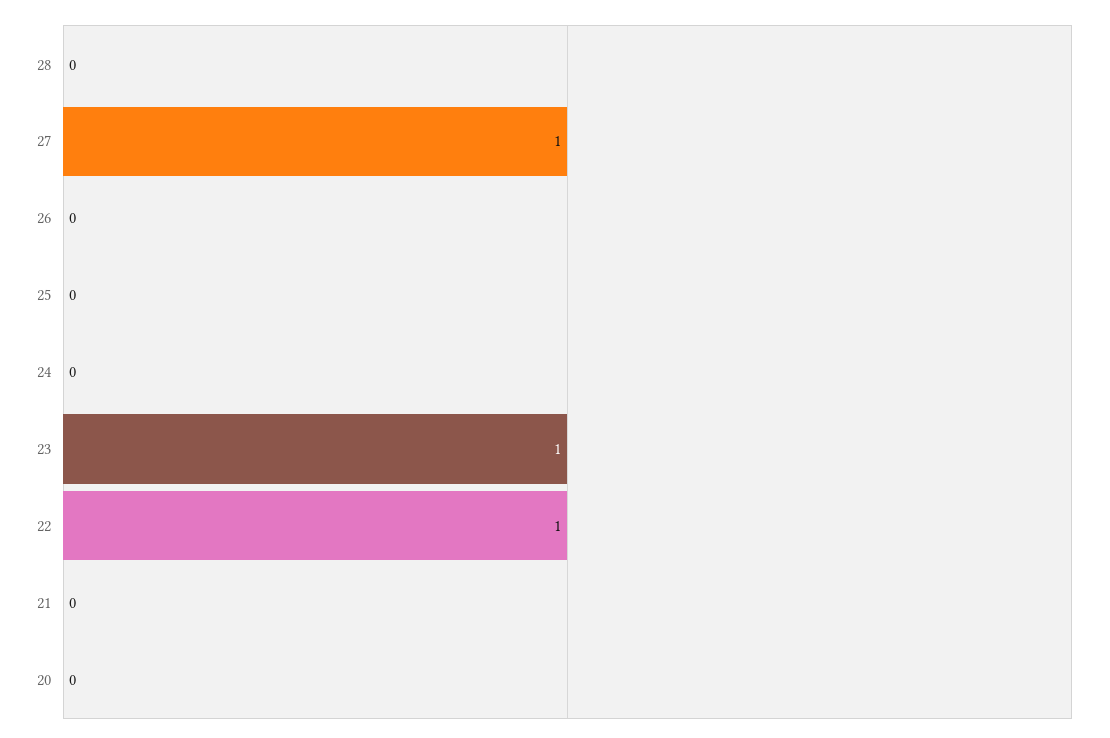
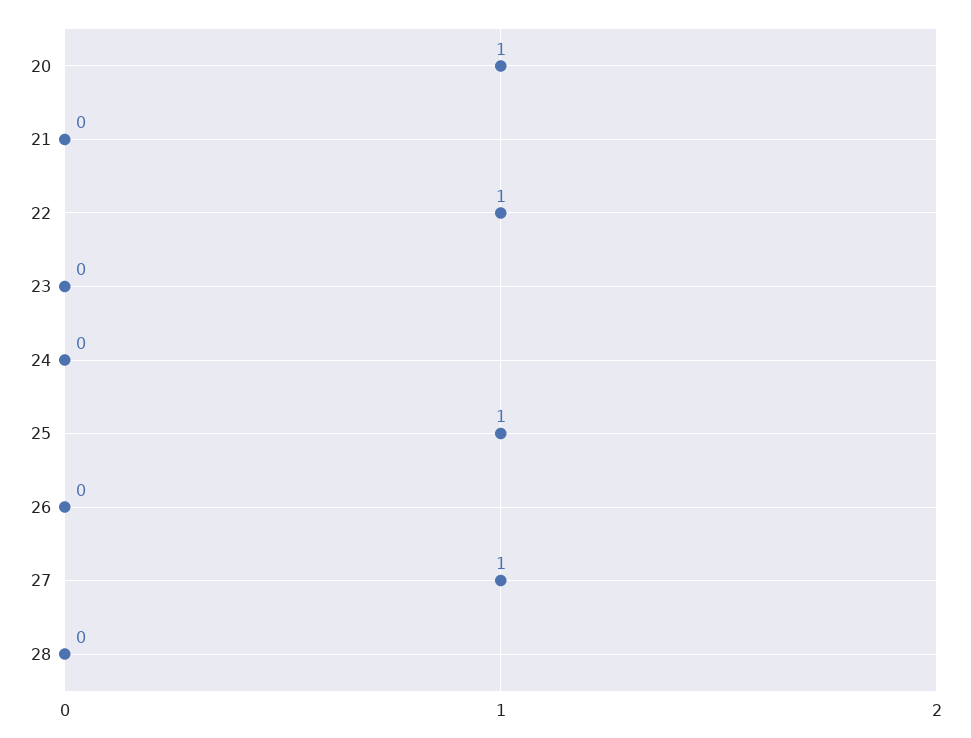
  {
    "28": 0,
    "27": 1,
    "26": 0,
-   "25": 0,
+   "25": 1,
    "24": 0,
-   "23": 1,
+   "23": 0,
    "22": 1,
    "21": 0,
-   "20": 0
+   "20": 1
  }

